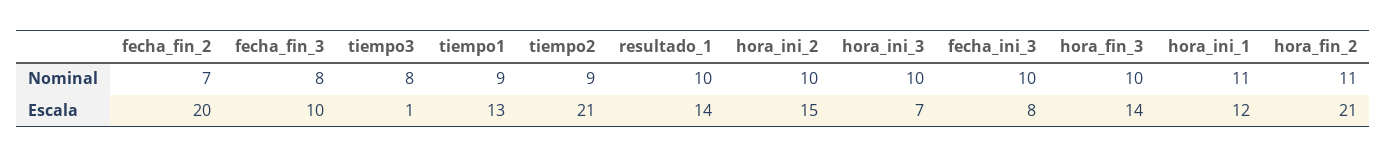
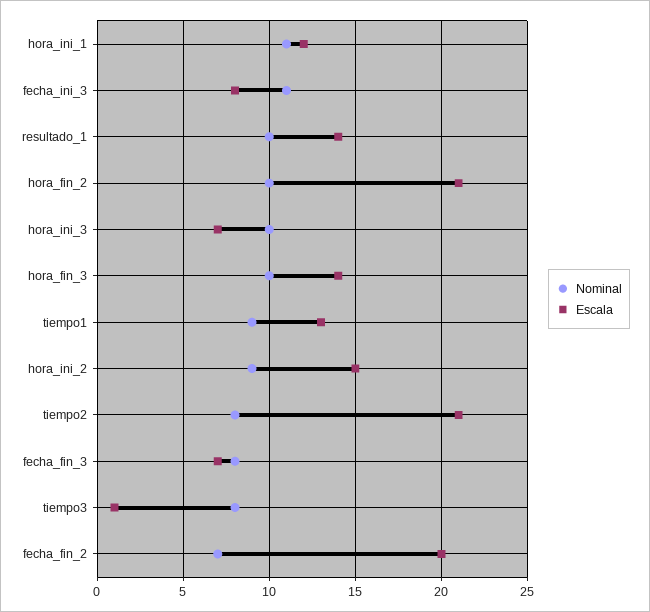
  {
    "Nominal": {
      "fecha_fin_2": 7,
      "fecha_fin_3": 8,
      "tiempo3": 8,
      "tiempo1": 9,
-     "tiempo2": 9,
+     "tiempo2": 8,
      "resultado_1": 10,
-     "hora_ini_2": 10,
+     "hora_ini_2": 9,
      "hora_ini_3": 10,
-     "fecha_ini_3": 10,
+     "fecha_ini_3": 11,
      "hora_fin_3": 10,
      "hora_ini_1": 11,
-     "hora_fin_2": 11
+     "hora_fin_2": 10
    },
    "Escala": {
      "fecha_fin_2": 20,
-     "fecha_fin_3": 10,
+     "fecha_fin_3": 7,
      "tiempo3": 1,
      "tiempo1": 13,
      "tiempo2": 21,
      "resultado_1": 14,
      "hora_ini_2": 15,
      "hora_ini_3": 7,
      "fecha_ini_3": 8,
      "hora_fin_3": 14,
      "hora_ini_1": 12,
      "hora_fin_2": 21
    }
  }

